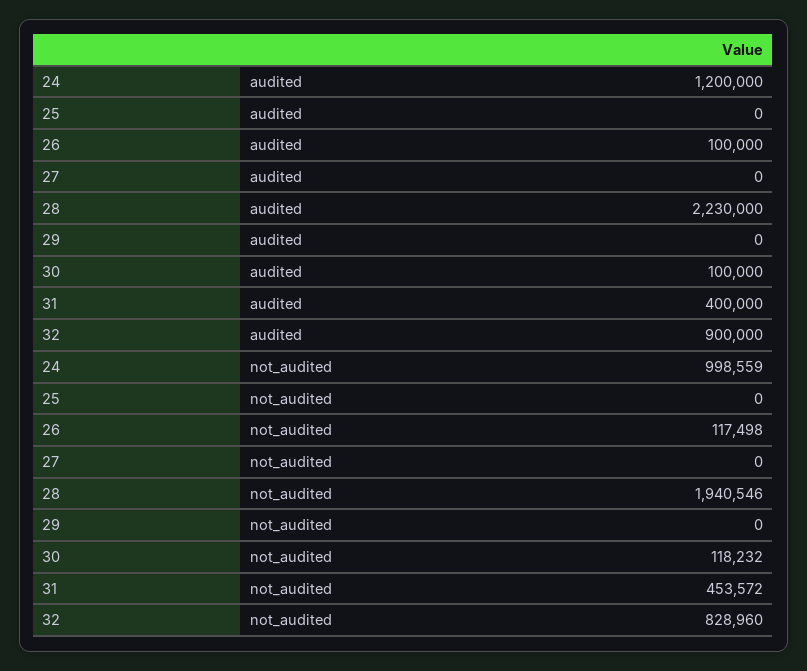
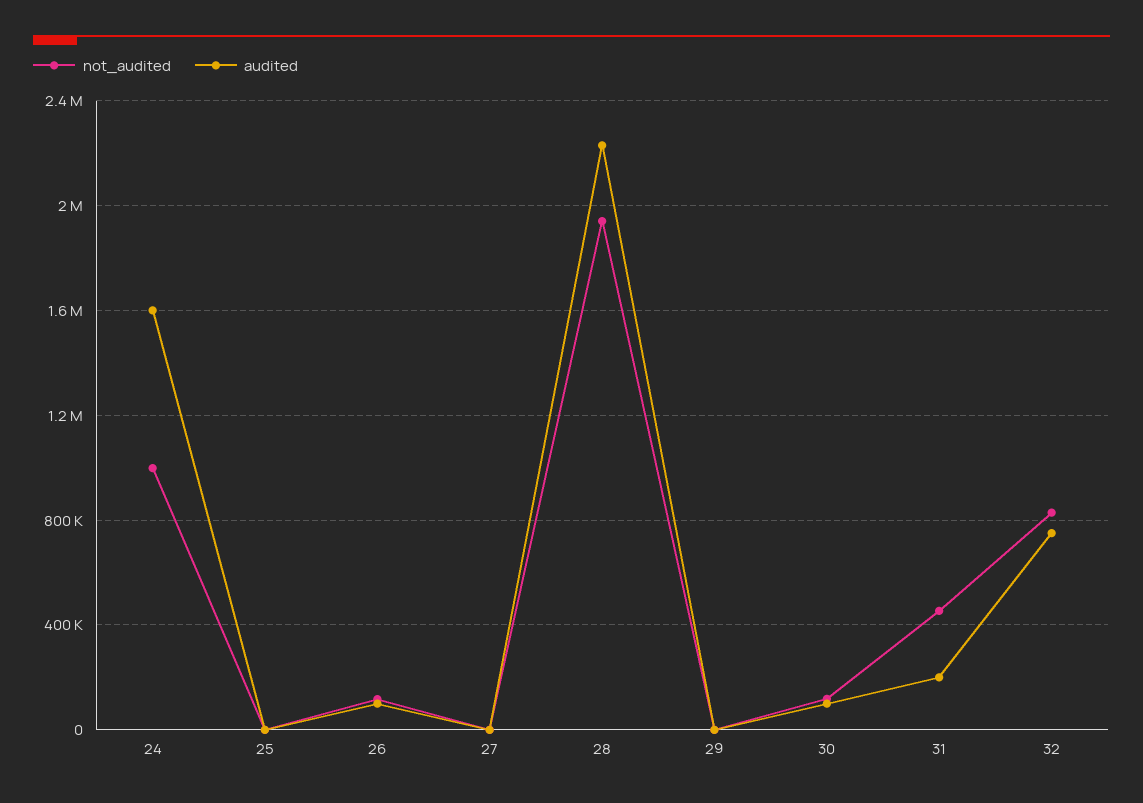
  {
    "audited": {
-     "24": 1200000,
+     "24": 1600000,
      "25": 0,
      "26": 100000,
      "27": 0,
      "28": 2230000,
      "29": 0,
      "30": 100000,
-     "31": 400000,
+     "31": 200000,
-     "32": 900000
+     "32": 750000
    },
    "not_audited": {
      "24": 998559,
      "25": 0,
      "26": 117498,
      "27": 0,
      "28": 1940546,
      "29": 0,
      "30": 118232,
      "31": 453572,
      "32": 828960
    }
  }

